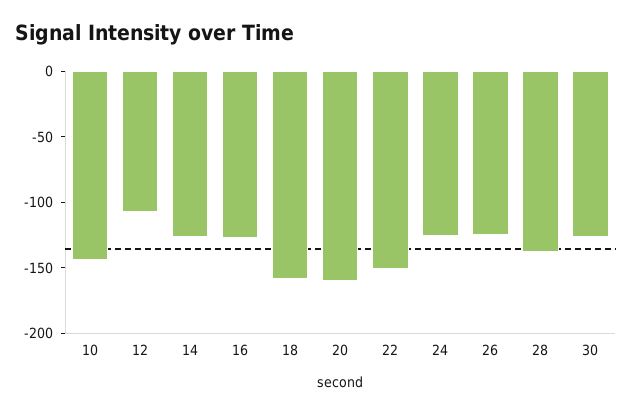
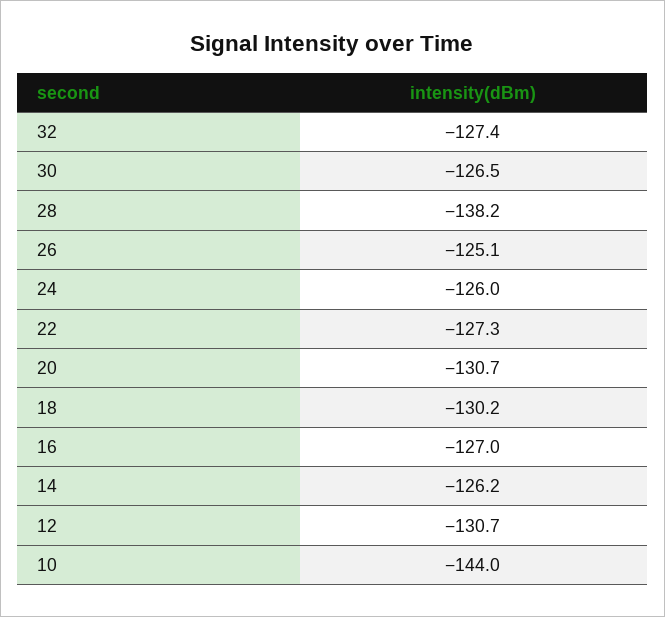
  {
    "10": -144,
-   "12": -110,
+   "12": -130.7,
    "14": -126.2,
    "16": -127,
-   "18": -160,
+   "18": -130.2,
-   "20": -160,
+   "20": -130.7,
-   "22": -150,
+   "22": -127.3,
    "24": -126,
    "26": -125.1,
    "28": -138.2,
-   "30": -126.5
+   "30": -126.5,
+   "32": -127.4
  }

